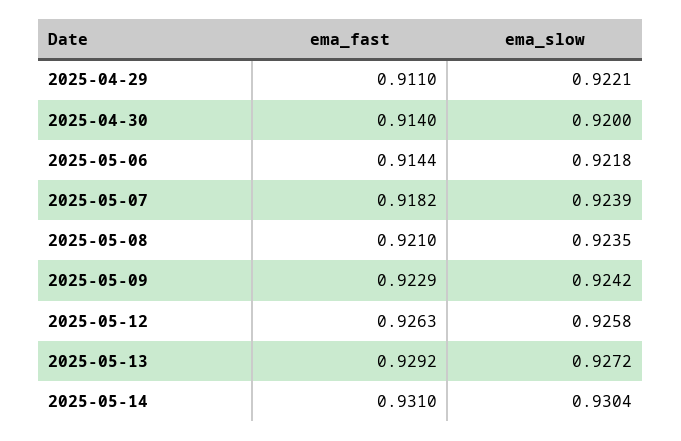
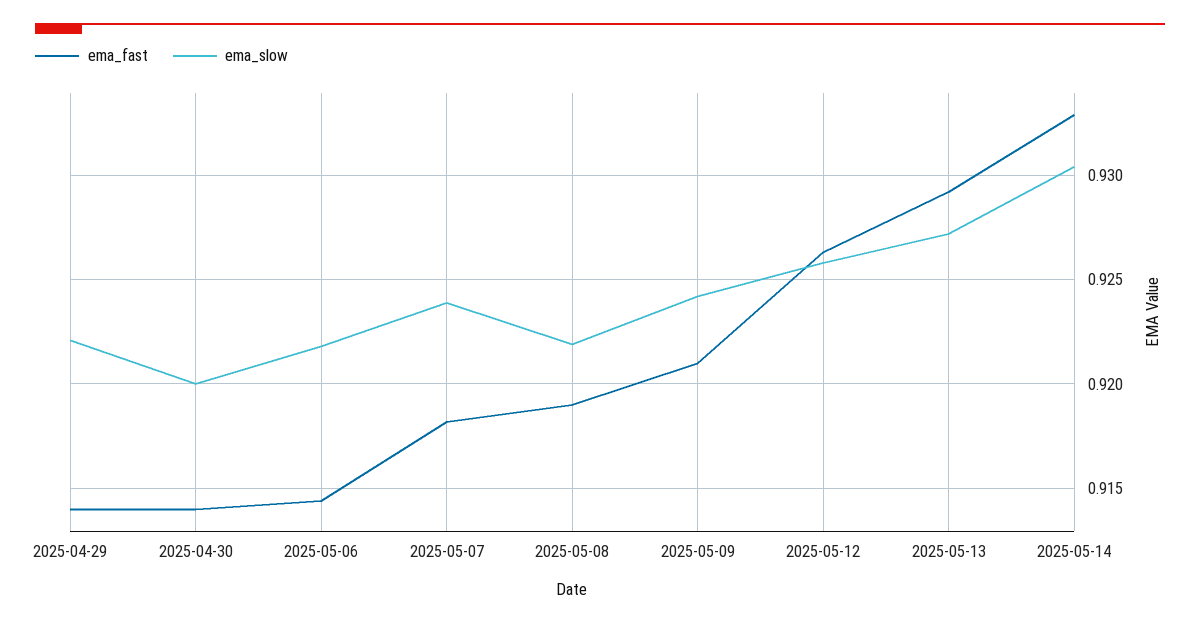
  {
    "ema_fast": {
-     "2025-04-29": 0.911,
+     "2025-04-29": 0.914,
      "2025-04-30": 0.914,
      "2025-05-06": 0.9144,
      "2025-05-07": 0.9182,
-     "2025-05-08": 0.921,
+     "2025-05-08": 0.919,
-     "2025-05-09": 0.9229,
+     "2025-05-09": 0.921,
      "2025-05-12": 0.9263,
      "2025-05-13": 0.9292,
-     "2025-05-14": 0.931
+     "2025-05-14": 0.933
    },
    "ema_slow": {
      "2025-04-29": 0.9221,
      "2025-04-30": 0.92,
      "2025-05-06": 0.9218,
      "2025-05-07": 0.9239,
-     "2025-05-08": 0.9235,
+     "2025-05-08": 0.922,
      "2025-05-09": 0.9242,
      "2025-05-12": 0.9258,
      "2025-05-13": 0.9272,
      "2025-05-14": 0.9304
    }
  }

